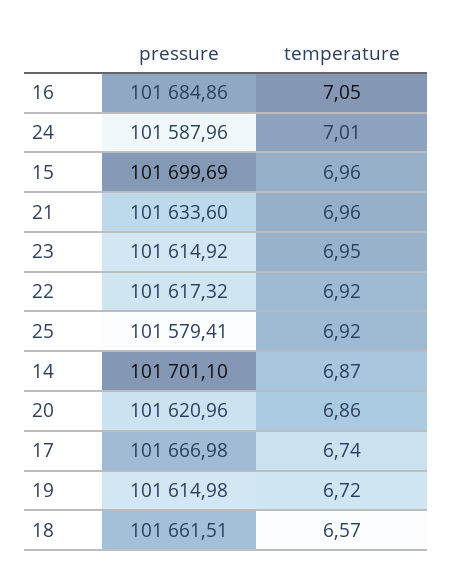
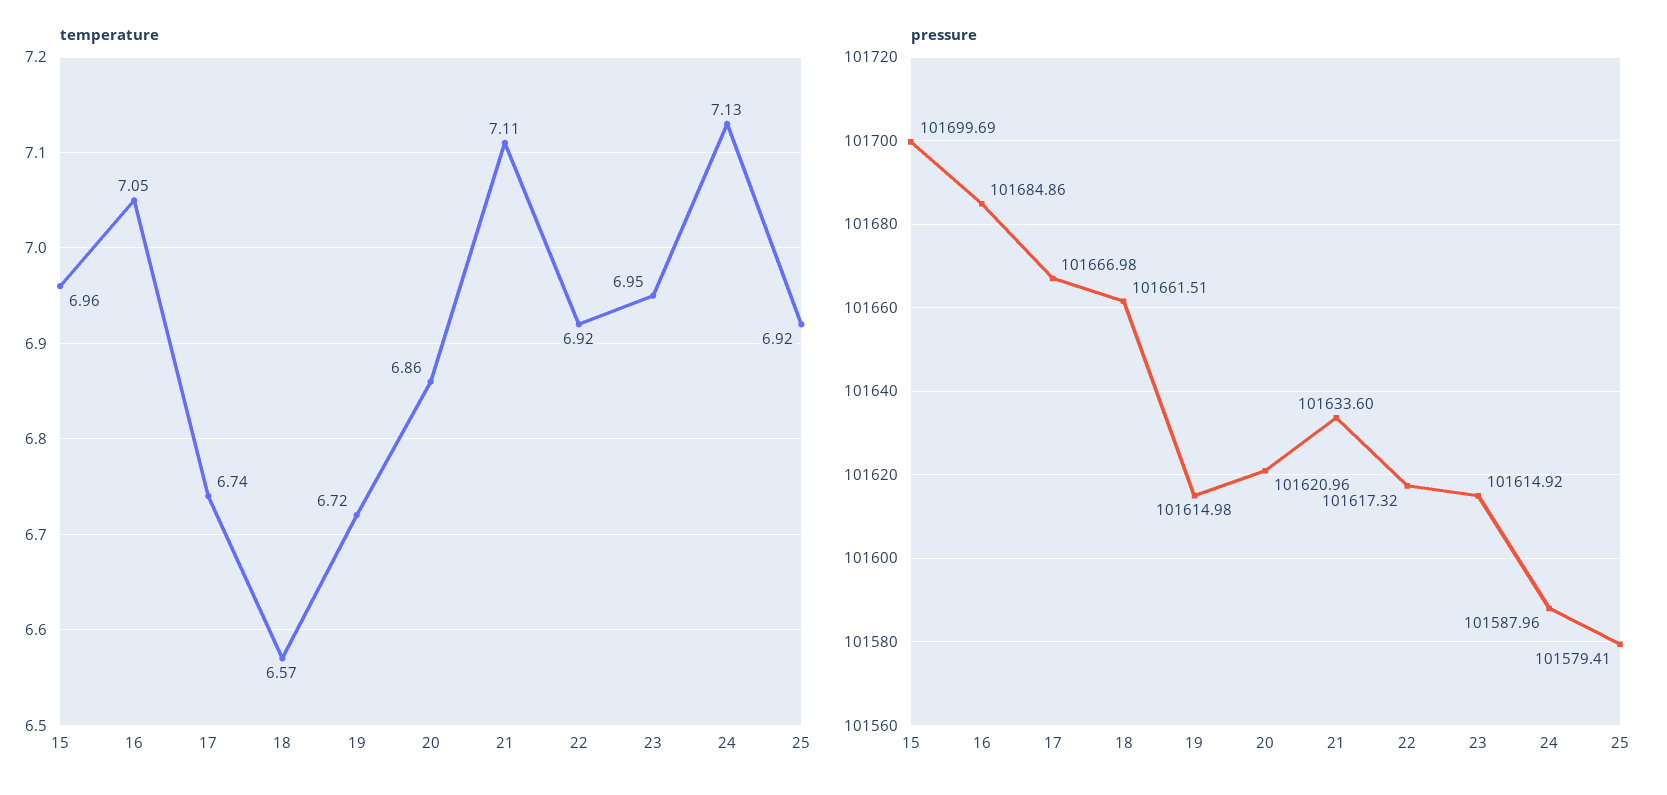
  {
    "pressure": {
      "16": 101684.86,
      "24": 101587.96,
      "15": 101699.69,
      "21": 101633.6,
      "23": 101614.92,
      "22": 101617.32,
      "25": 101579.41,
-     "14": 101701.1,
      "20": 101620.96,
      "17": 101666.98,
      "19": 101614.98,
      "18": 101661.51
    },
    "temperature": {
      "16": 7.05,
-     "24": 7.01,
+     "24": 7.13,
      "15": 6.96,
-     "21": 6.96,
+     "21": 7.11,
      "23": 6.95,
      "22": 6.92,
      "25": 6.92,
-     "14": 6.87,
      "20": 6.86,
      "17": 6.74,
      "19": 6.72,
      "18": 6.57
    }
  }

